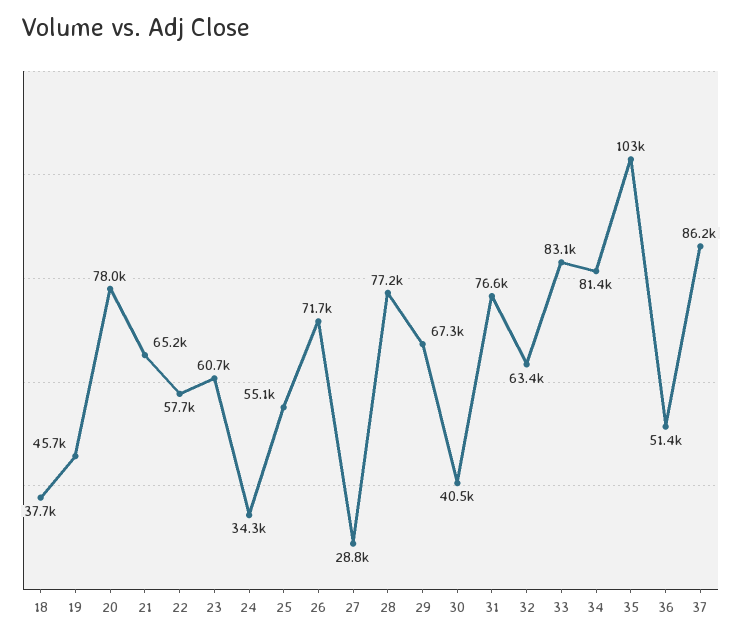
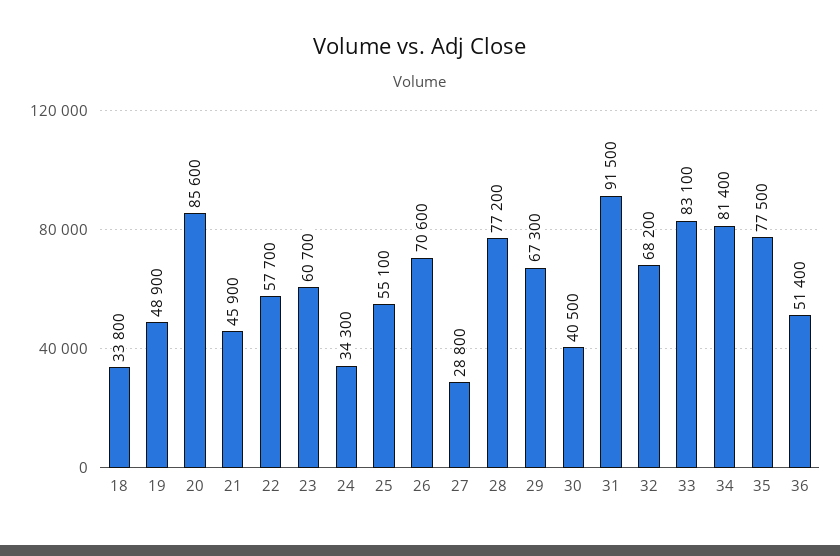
  {
-   "18": 37700,
+   "18": 33800,
-   "19": 45700,
+   "19": 48900,
-   "20": 78000,
+   "20": 85600,
-   "21": 65200,
+   "21": 45900,
    "22": 57700,
    "23": 60700,
    "24": 34300,
    "25": 55100,
-   "26": 71700,
+   "26": 70600,
    "27": 28800,
    "28": 77200,
    "29": 67300,
    "30": 40500,
-   "31": 76600,
+   "31": 91500,
-   "32": 63400,
+   "32": 68200,
    "33": 83100,
    "34": 81400,
-   "35": 103000,
+   "35": 77500,
-   "36": 51400,
+   "36": 51400
-   "37": 86200
  }

